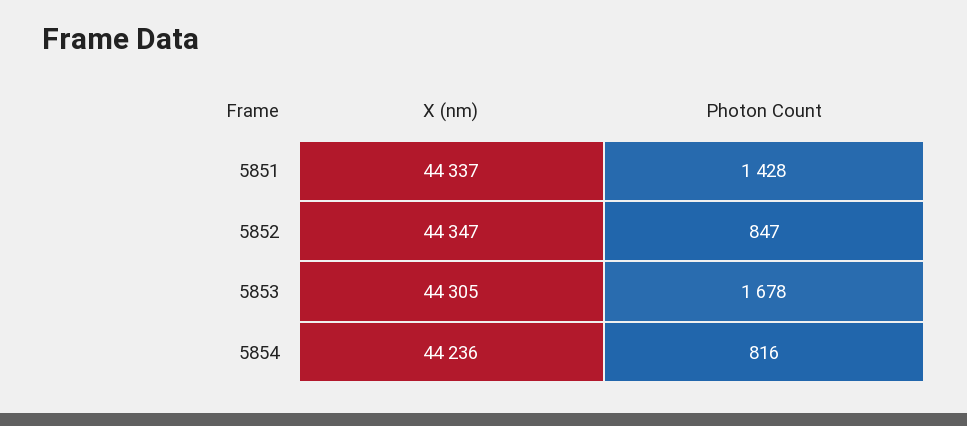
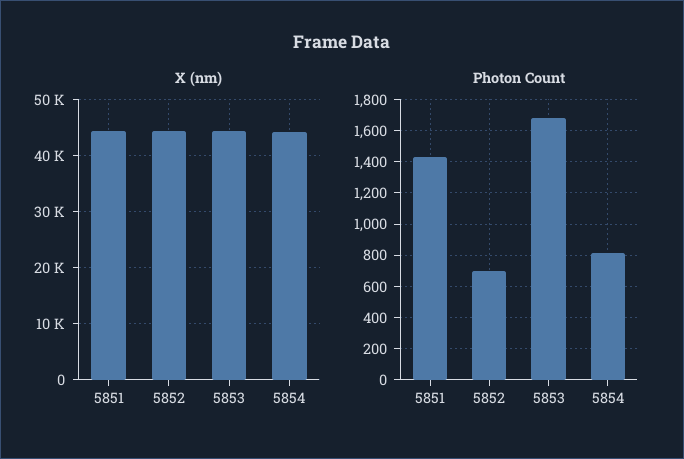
  {
    "X (nm)": {
      "5851": 44337,
      "5852": 44347,
      "5853": 44305,
      "5854": 44236
    },
    "Photon Count": {
      "5851": 1428,
-     "5852": 847,
+     "5852": 700,
      "5853": 1678,
      "5854": 816
    }
  }

